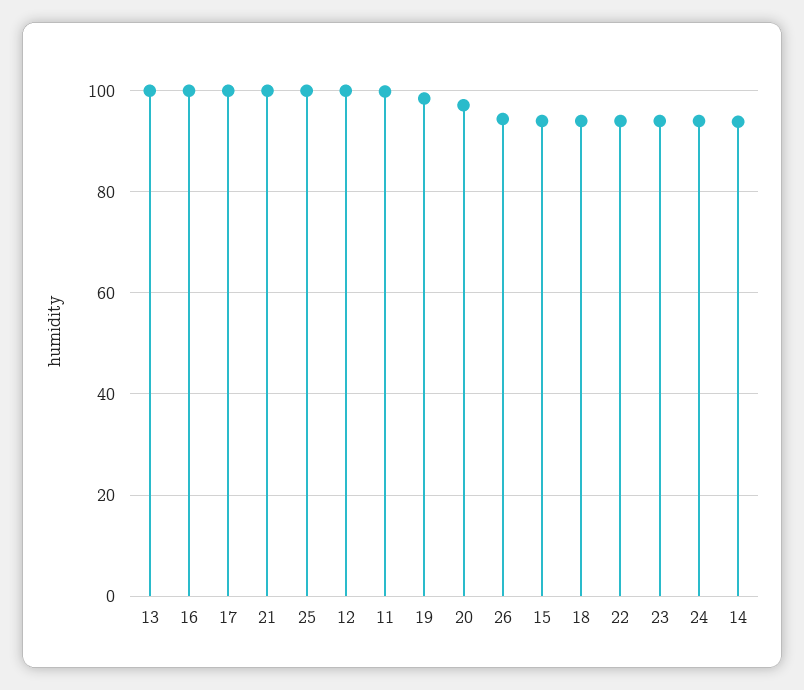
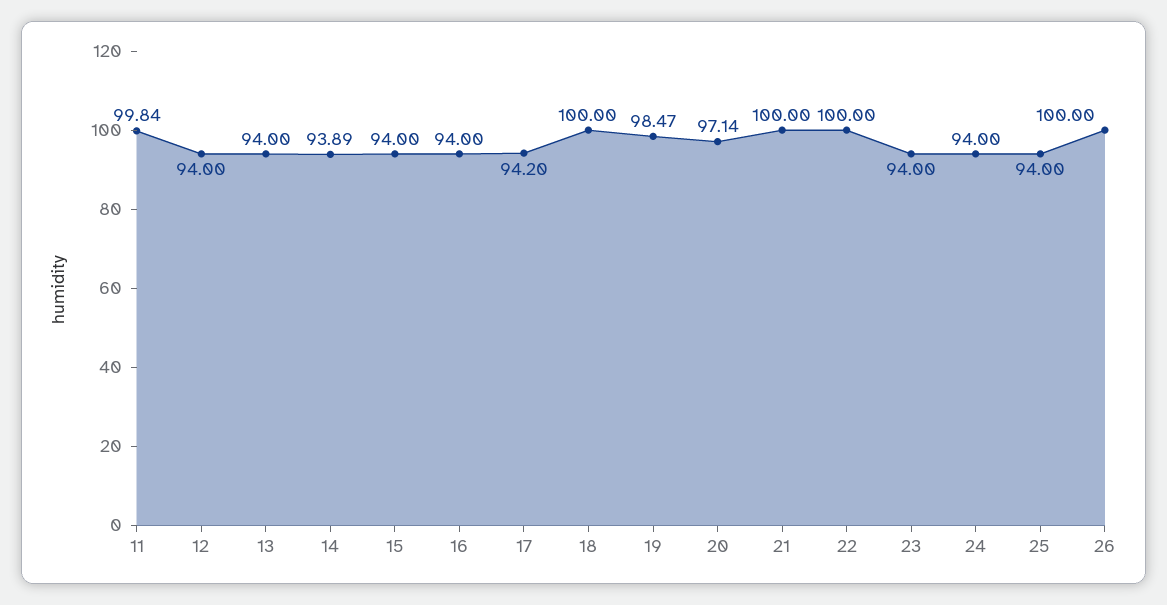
  {
-   "13": 100,
+   "13": 94,
-   "16": 100,
+   "16": 94,
-   "17": 100,
+   "17": 94.2,
    "21": 100,
-   "25": 100,
+   "25": 94,
-   "12": 100,
+   "12": 94,
    "11": 99.84,
    "19": 98.47,
    "20": 97.14,
-   "26": 94,
+   "26": 100,
    "15": 94,
-   "18": 94,
+   "18": 100,
-   "22": 94,
+   "22": 100,
    "23": 94,
    "24": 94,
    "14": 93.89
  }

